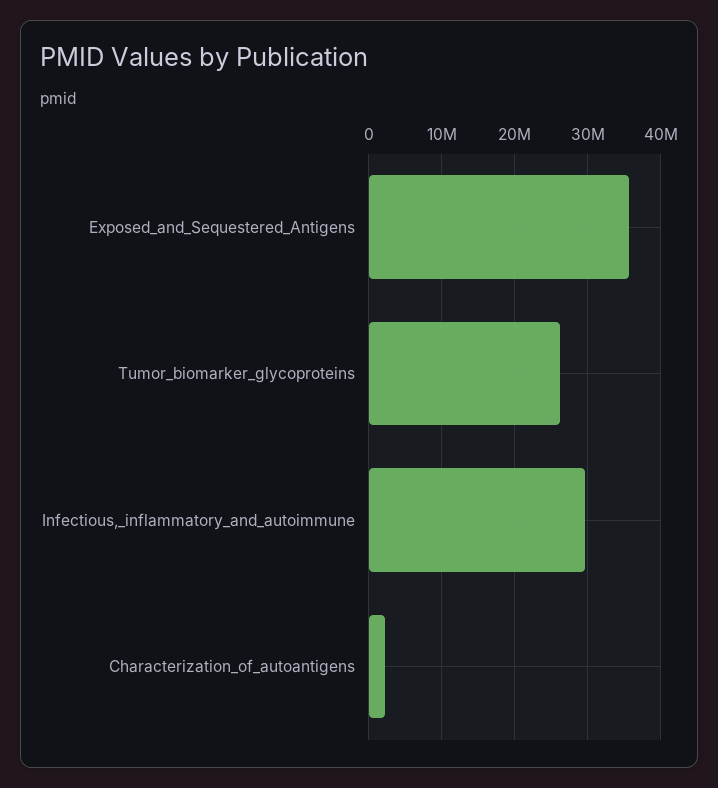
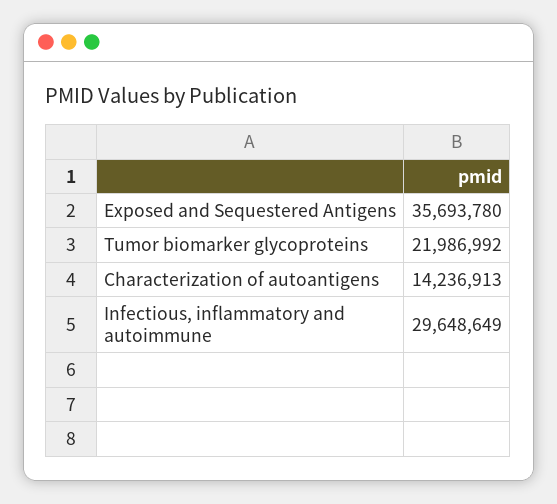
  {
    "Exposed_and_Sequestered_Antigens": 35693780,
-   "Tumor_biomarker_glycoproteins": 26000000,
+   "Tumor_biomarker_glycoproteins": 21986992,
    "Infectious,_inflammatory_and_autoimmune": 29648649,
-   "Characterization_of_autoantigens": 2000000
+   "Characterization_of_autoantigens": 14236913
  }

